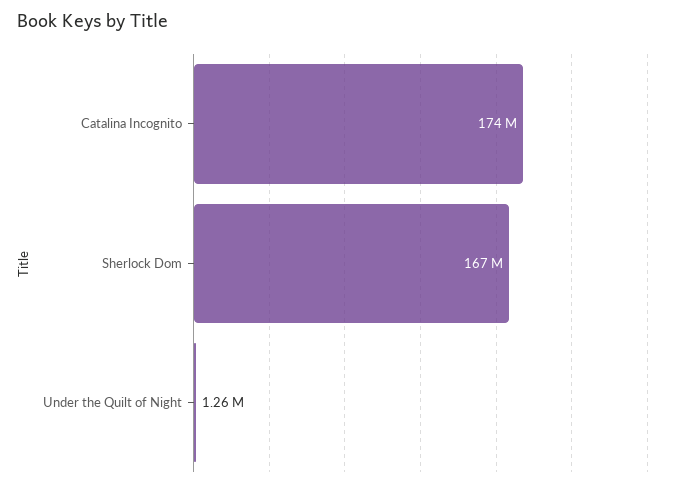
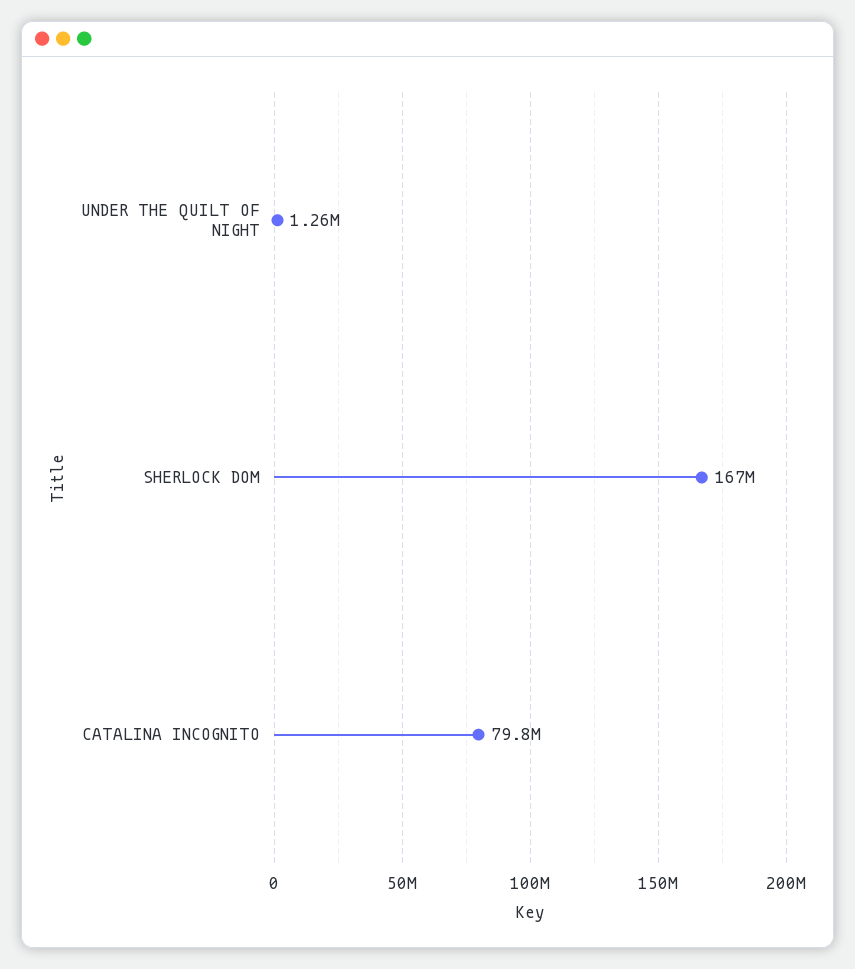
  {
-   "Catalina Incognito": 174000000,
+   "Catalina Incognito": 79800000,
    "Sherlock Dom": 167000000,
    "Under the Quilt of Night": 1260000
  }

